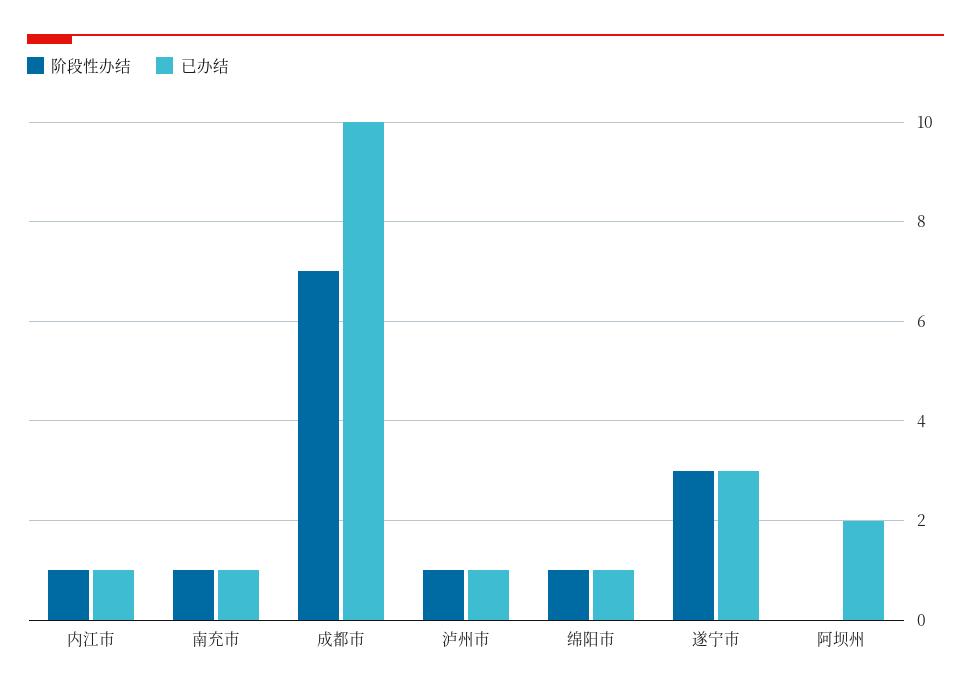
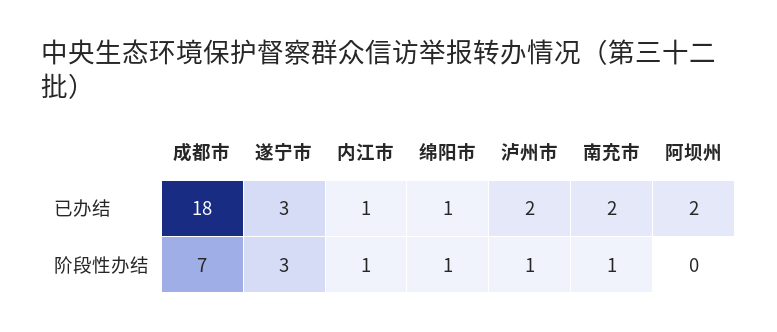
  {
    "阶段性办结": {
      "内江市": 1,
      "南充市": 1,
      "成都市": 7,
      "泸州市": 1,
      "绵阳市": 1,
      "遂宁市": 3,
      "阿坝州": 0
    },
    "已办结": {
      "内江市": 1,
-     "南充市": 1,
+     "南充市": 2,
-     "成都市": 10,
+     "成都市": 18,
-     "泸州市": 1,
+     "泸州市": 2,
      "绵阳市": 1,
      "遂宁市": 3,
      "阿坝州": 2
    }
  }

